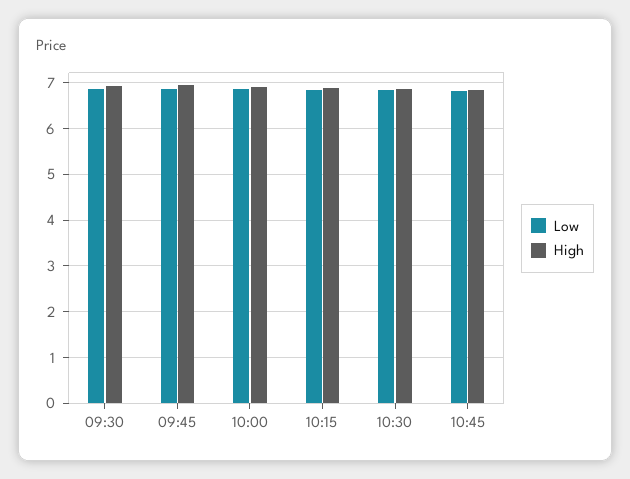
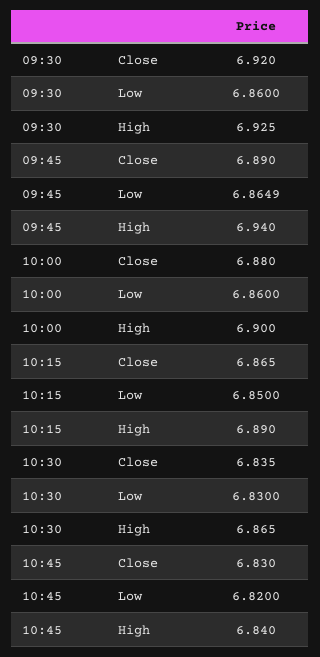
  {
    "Low": {
      "09:30": 6.86,
      "09:45": 6.8649,
      "10:00": 6.86,
      "10:15": 6.85,
      "10:30": 6.83,
      "10:45": 6.82
    },
    "High": {
      "09:30": 6.925,
      "09:45": 6.94,
      "10:00": 6.9,
      "10:15": 6.89,
      "10:30": 6.865,
      "10:45": 6.84
-   }
+   },
+   "Close": {
+     "09:30": 6.92,
+     "09:45": 6.89,
+     "10:00": 6.88,
+     "10:15": 6.865,
+     "10:30": 6.835,
+     "10:45": 6.83
+   }
  }

